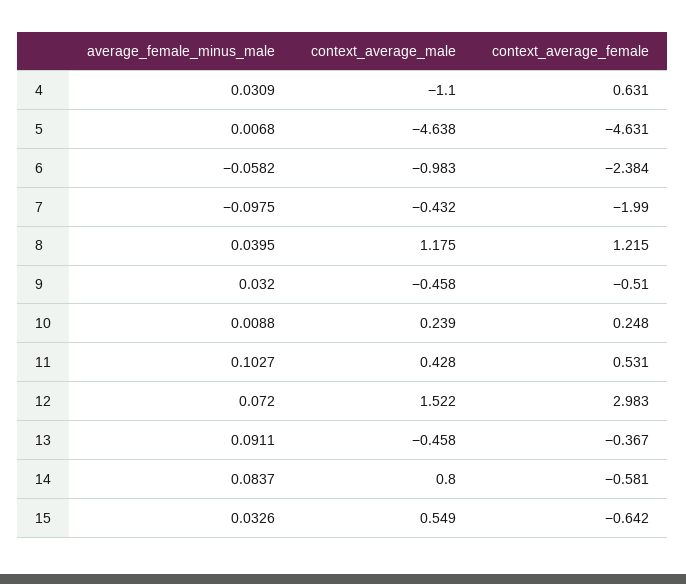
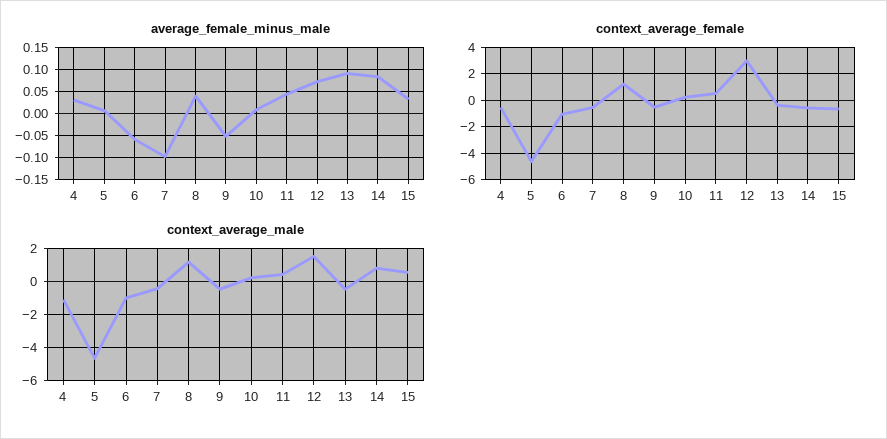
  {
    "average_female_minus_male": {
      "4": 0.0309,
      "5": 0.0068,
      "6": -0.0582,
      "7": -0.0975,
      "8": 0.0395,
-     "9": 0.032,
+     "9": -0.05,
      "10": 0.0088,
-     "11": 0.1027,
+     "11": 0.05,
      "12": 0.072,
      "13": 0.0911,
      "14": 0.0837,
      "15": 0.0326
    },
    "context_average_male": {
      "4": -1.1,
      "5": -4.638,
      "6": -0.983,
      "7": -0.432,
      "8": 1.175,
      "9": -0.458,
      "10": 0.239,
      "11": 0.428,
      "12": 1.522,
      "13": -0.458,
      "14": 0.8,
      "15": 0.549
    },
    "context_average_female": {
-     "4": 0.631,
+     "4": -0.5,
      "5": -4.631,
-     "6": -2.384,
+     "6": -1,
-     "7": -1.99,
+     "7": -0.5,
      "8": 1.215,
      "9": -0.51,
      "10": 0.248,
      "11": 0.531,
      "12": 2.983,
      "13": -0.367,
      "14": -0.581,
      "15": -0.642
    }
  }

